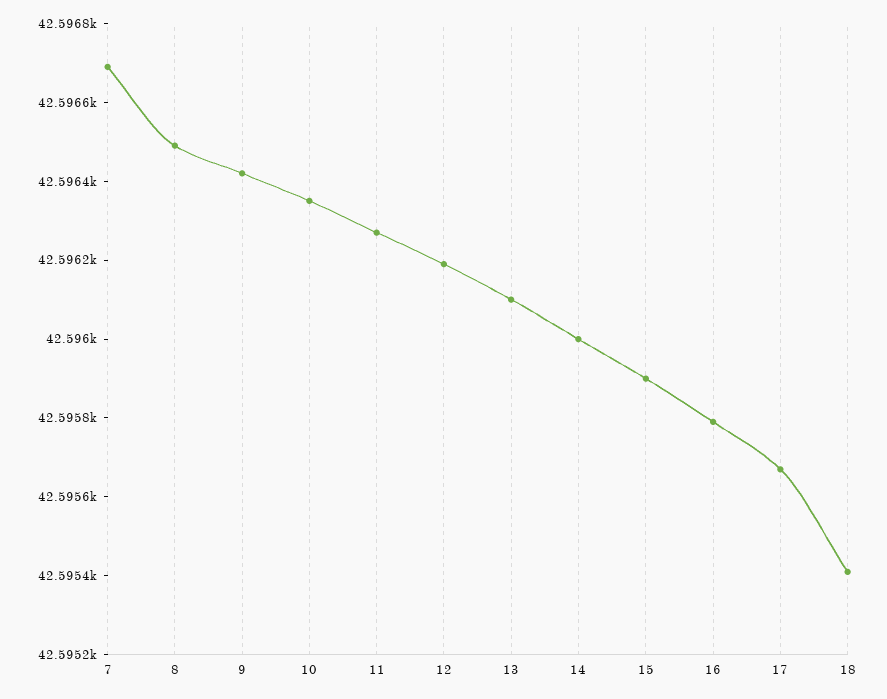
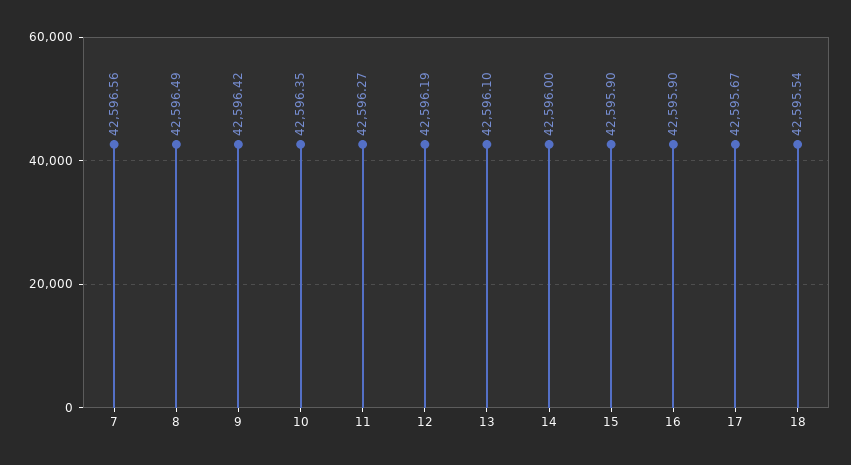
  {
-   "7": 42596.7,
+   "7": 42596.56,
    "8": 42596.49,
    "9": 42596.42,
    "10": 42596.35,
    "11": 42596.27,
    "12": 42596.19,
    "13": 42596.1,
    "14": 42596,
    "15": 42595.9,
-   "16": 42595.8,
+   "16": 42595.9,
    "17": 42595.67,
-   "18": 42595.4
+   "18": 42595.54
  }

